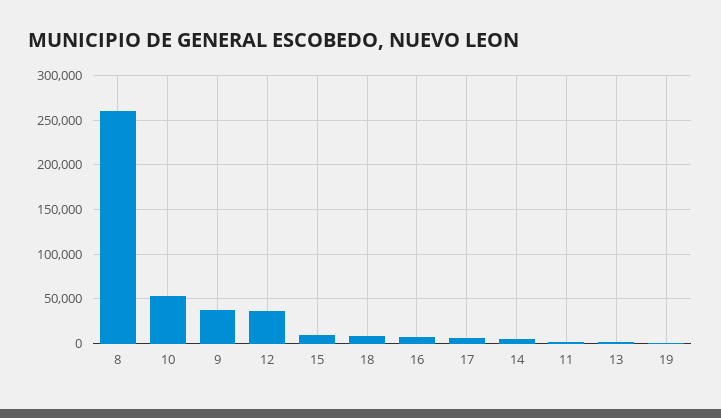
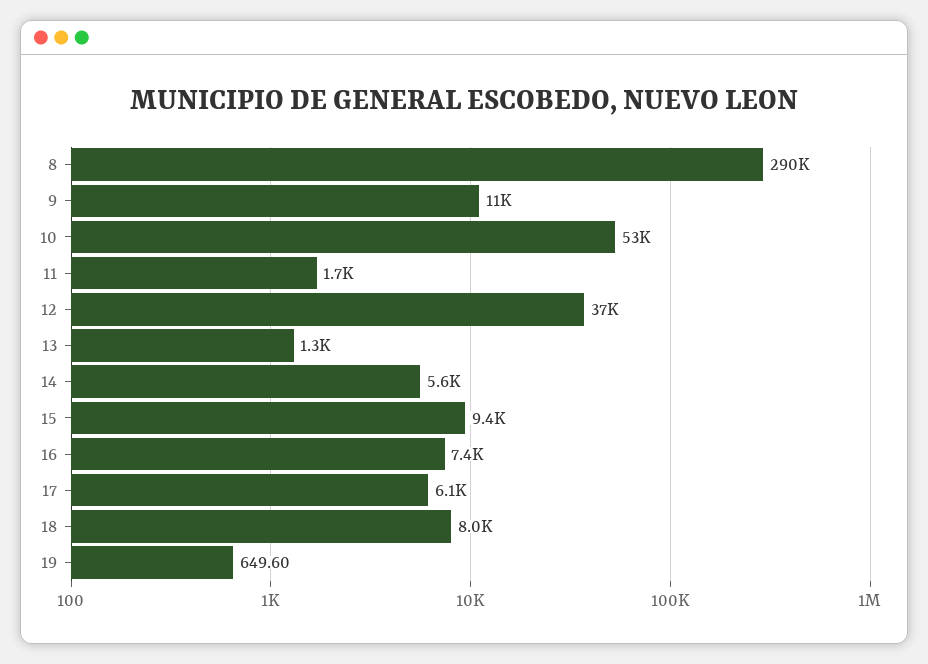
  {
-   "8": 260000,
+   "8": 290000,
    "10": 53000,
-   "9": 40000,
+   "9": 11000,
    "12": 37000,
    "15": 9400,
    "18": 8000,
    "16": 7400,
    "17": 6100,
    "14": 5600,
    "11": 1700,
    "13": 1300,
    "19": 649.6
  }

